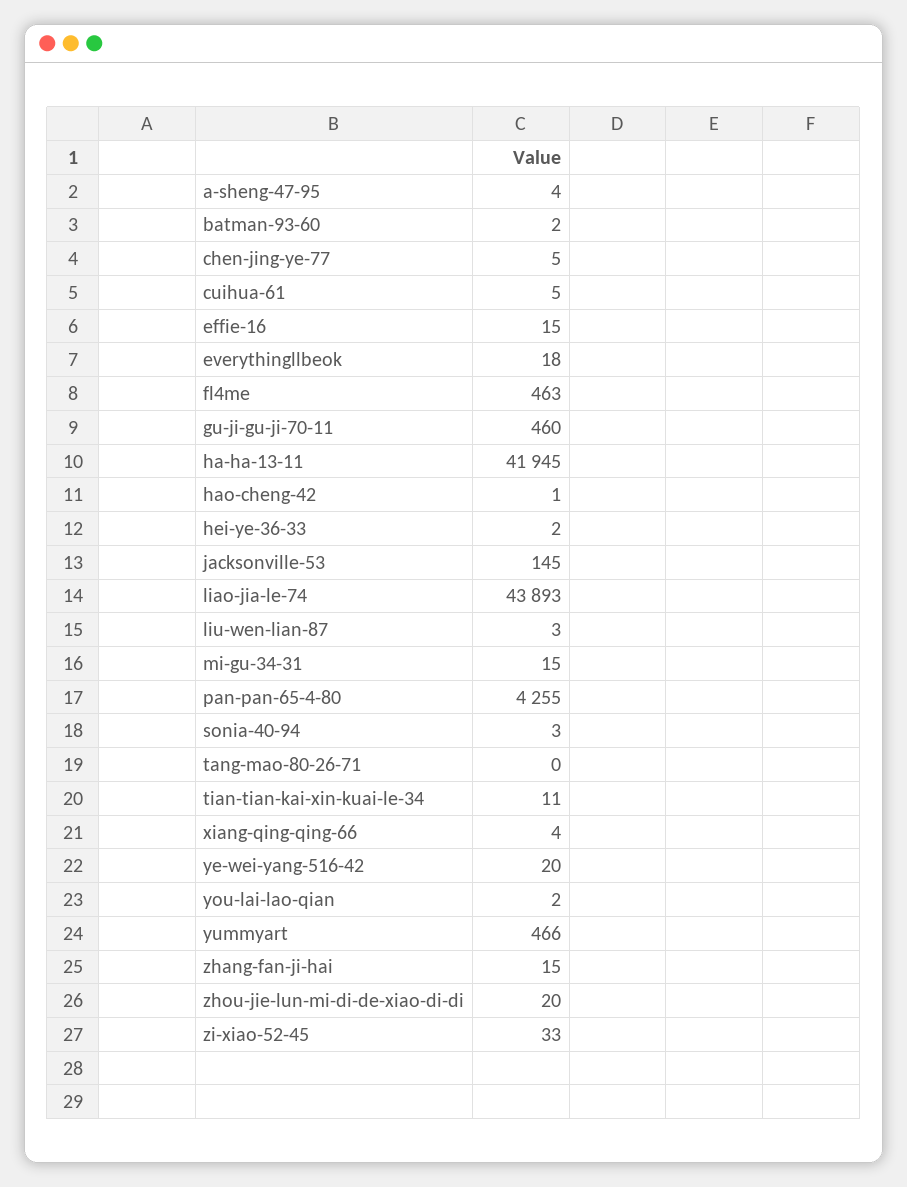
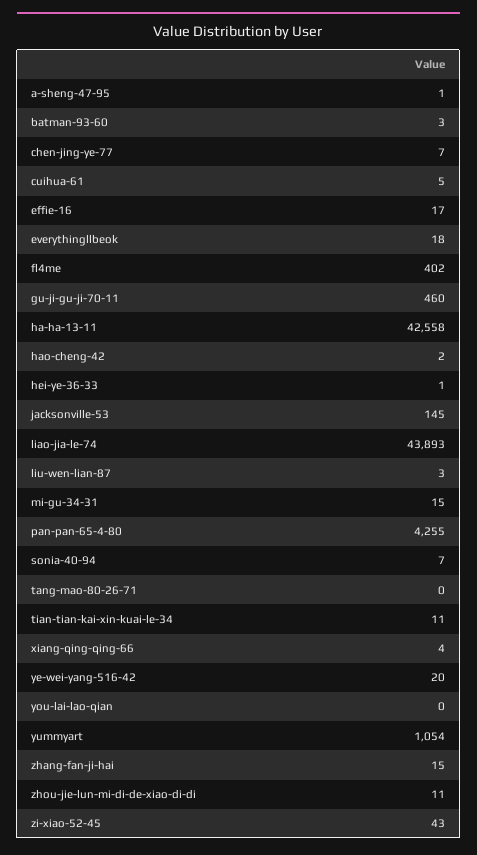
  {
-   "a-sheng-47-95": 4,
+   "a-sheng-47-95": 1,
-   "batman-93-60": 2,
+   "batman-93-60": 3,
-   "chen-jing-ye-77": 5,
+   "chen-jing-ye-77": 7,
    "cuihua-61": 5,
-   "effie-16": 15,
+   "effie-16": 17,
    "everythingllbeok": 18,
-   "fl4me": 463,
+   "fl4me": 402,
    "gu-ji-gu-ji-70-11": 460,
-   "ha-ha-13-11": 41945,
+   "ha-ha-13-11": 42558,
-   "hao-cheng-42": 1,
+   "hao-cheng-42": 2,
-   "hei-ye-36-33": 2,
+   "hei-ye-36-33": 1,
    "jacksonville-53": 145,
    "liao-jia-le-74": 43893,
    "liu-wen-lian-87": 3,
    "mi-gu-34-31": 15,
    "pan-pan-65-4-80": 4255,
-   "sonia-40-94": 3,
+   "sonia-40-94": 7,
    "tang-mao-80-26-71": 0,
    "tian-tian-kai-xin-kuai-le-34": 11,
    "xiang-qing-qing-66": 4,
    "ye-wei-yang-516-42": 20,
-   "you-lai-lao-qian": 2,
+   "you-lai-lao-qian": 0,
-   "yummyart": 466,
+   "yummyart": 1054,
    "zhang-fan-ji-hai": 15,
-   "zhou-jie-lun-mi-di-de-xiao-di-di": 20,
+   "zhou-jie-lun-mi-di-de-xiao-di-di": 11,
-   "zi-xiao-52-45": 33
+   "zi-xiao-52-45": 43
  }

